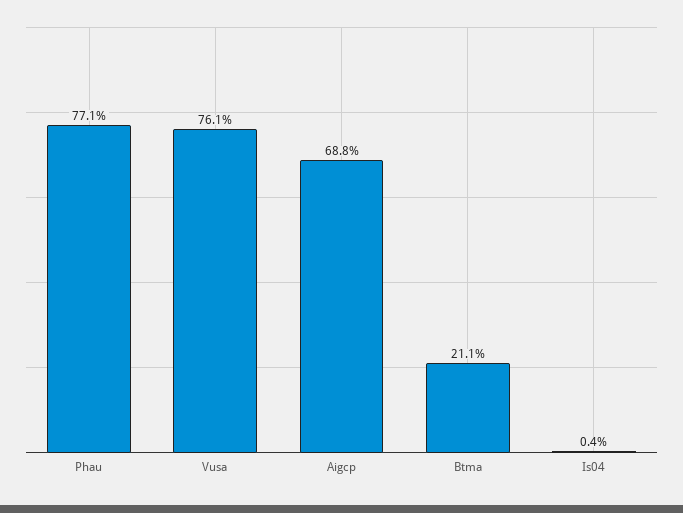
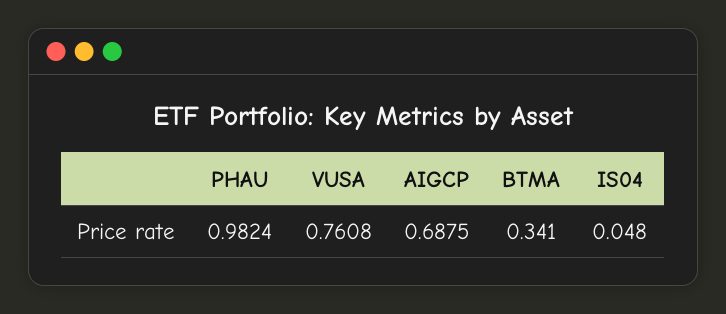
  {
-   "Phau": 0.771,
+   "Phau": 0.9824,
    "Vusa": 0.7608,
    "Aigcp": 0.6875,
-   "Btma": 0.211,
+   "Btma": 0.341,
-   "Is04": 0.004
+   "Is04": 0.048
  }

